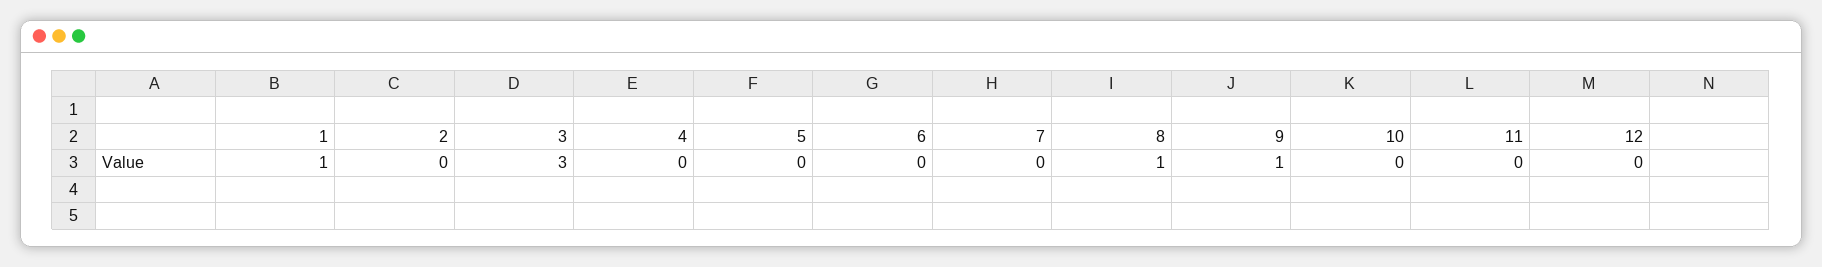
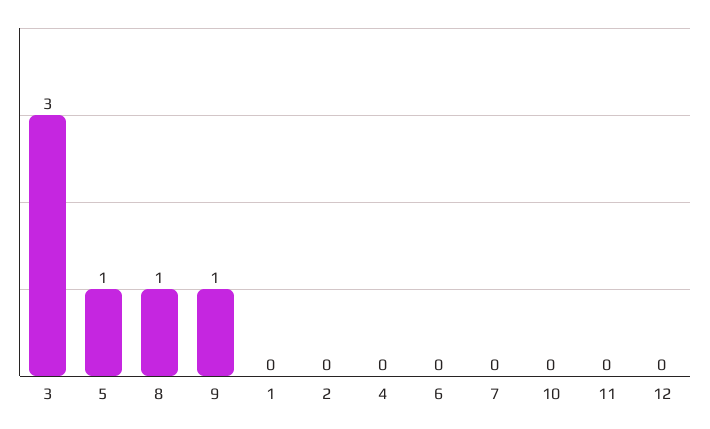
  {
-   "1": 1,
+   "1": 0,
    "2": 0,
    "3": 3,
    "4": 0,
-   "5": 0,
+   "5": 1,
    "6": 0,
    "7": 0,
    "8": 1,
    "9": 1,
    "10": 0,
    "11": 0,
    "12": 0
  }

